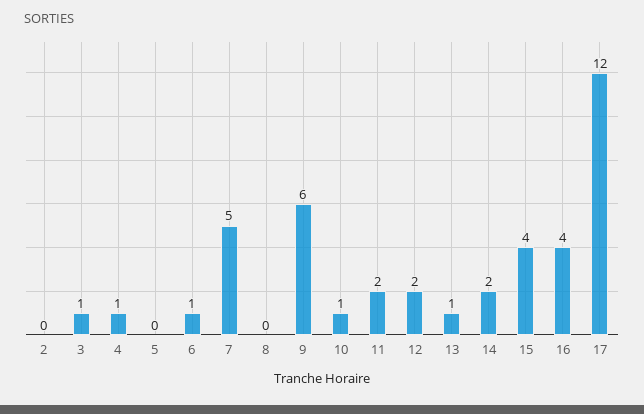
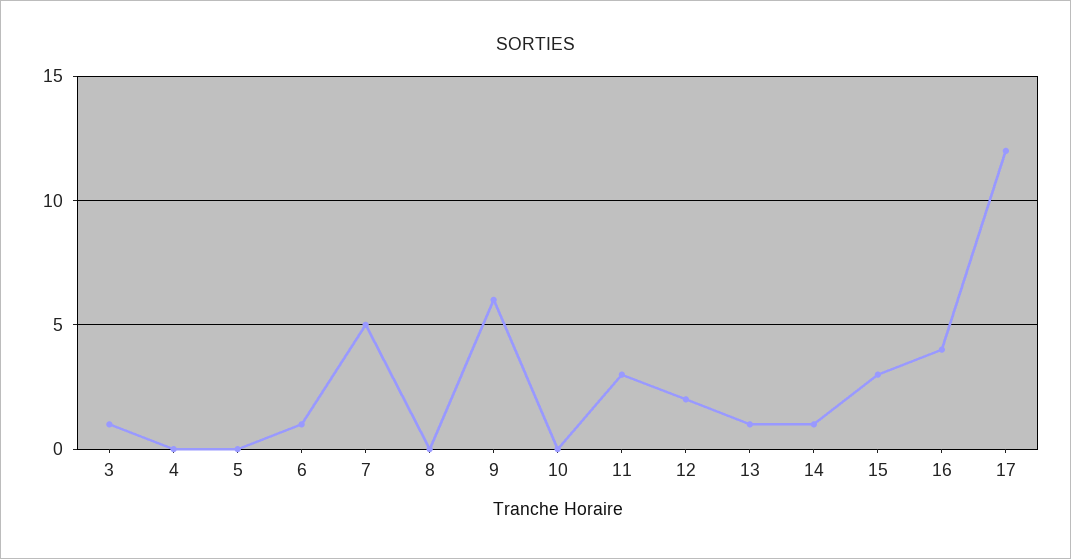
  {
-   "2": 0,
    "3": 1,
-   "4": 1,
+   "4": 0,
    "5": 0,
    "6": 1,
    "7": 5,
    "8": 0,
    "9": 6,
-   "10": 1,
+   "10": 0,
-   "11": 2,
+   "11": 3,
    "12": 2,
    "13": 1,
-   "14": 2,
+   "14": 1,
-   "15": 4,
+   "15": 3,
    "16": 4,
    "17": 12
  }

